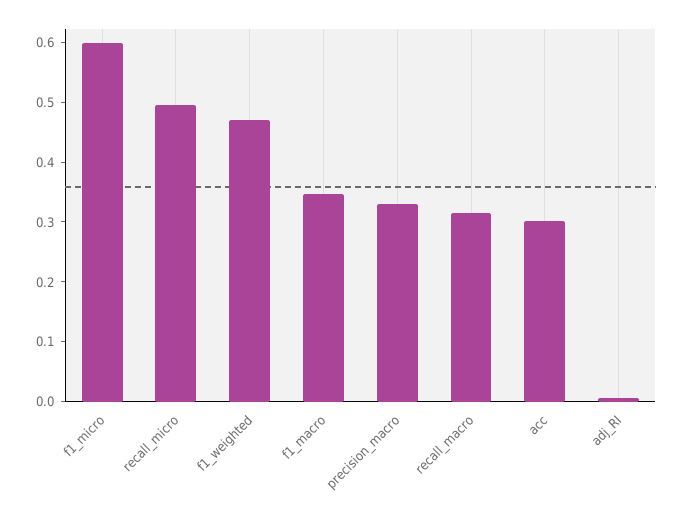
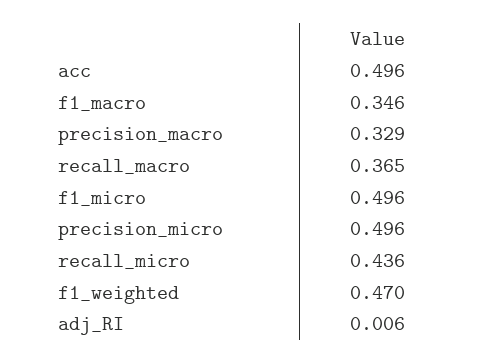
  {
-   "f1_micro": 0.6,
+   "f1_micro": 0.496,
-   "recall_micro": 0.5,
+   "recall_micro": 0.436,
    "f1_weighted": 0.47,
    "f1_macro": 0.346,
    "precision_macro": 0.329,
-   "recall_macro": 0.32,
+   "recall_macro": 0.365,
-   "acc": 0.3,
+   "acc": 0.496,
-   "adj_RI": 0.006
+   "adj_RI": 0.006,
+   "precision_micro": 0.496
  }

